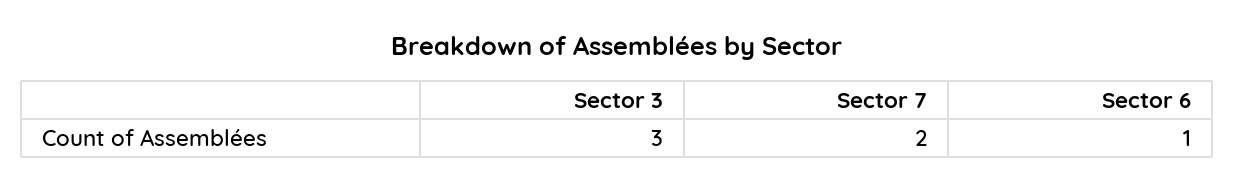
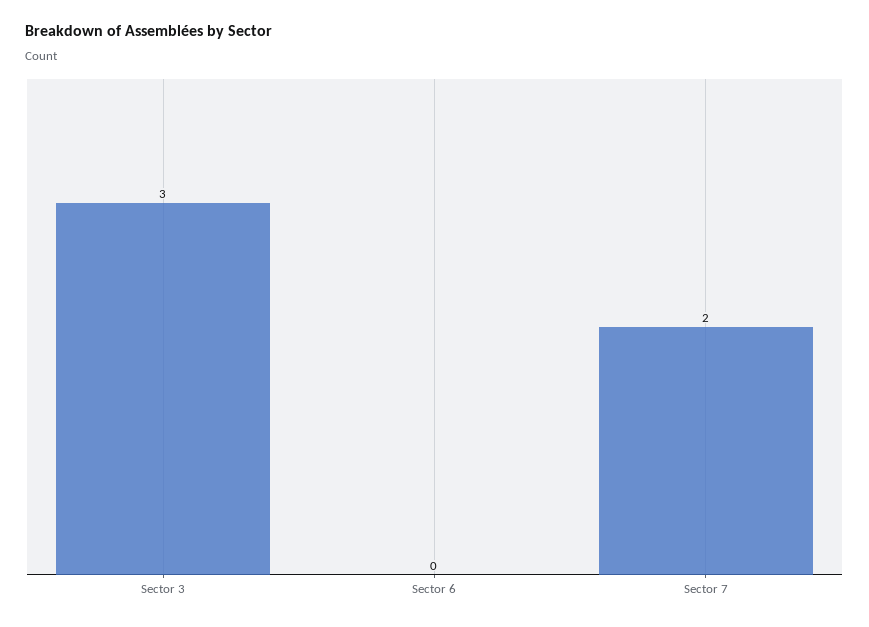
  {
    "Sector 3": 3,
    "Sector 7": 2,
-   "Sector 6": 1
+   "Sector 6": 0
  }

